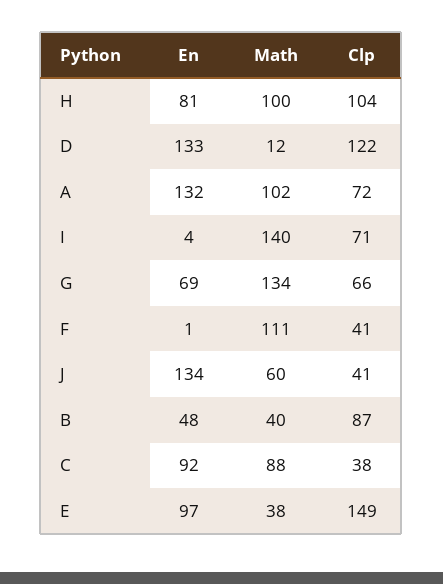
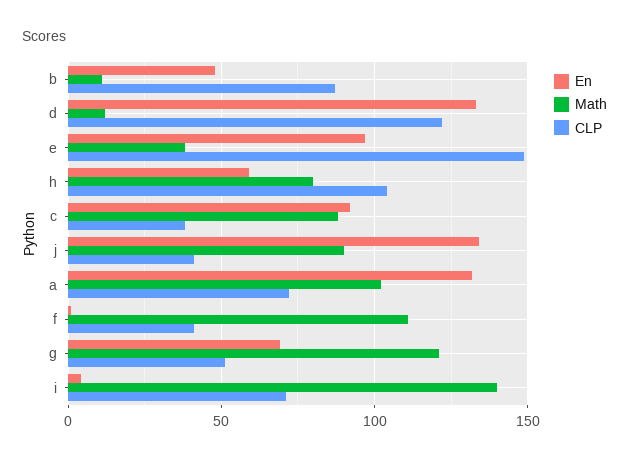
  {
    "En": {
-     "H": 81,
+     "H": 60,
      "D": 133,
      "A": 132,
      "I": 4,
      "G": 69,
      "F": 1,
      "J": 134,
      "B": 48,
      "C": 92,
      "E": 97
    },
    "Math": {
-     "H": 100,
+     "H": 80,
      "D": 12,
      "A": 102,
      "I": 140,
-     "G": 134,
+     "G": 120,
      "F": 111,
-     "J": 60,
+     "J": 90,
-     "B": 40,
+     "B": 10,
      "C": 88,
      "E": 38
    },
    "Clp": {
      "H": 104,
      "D": 122,
      "A": 72,
      "I": 71,
-     "G": 66,
+     "G": 50,
      "F": 41,
      "J": 41,
      "B": 87,
      "C": 38,
      "E": 149
    }
  }

